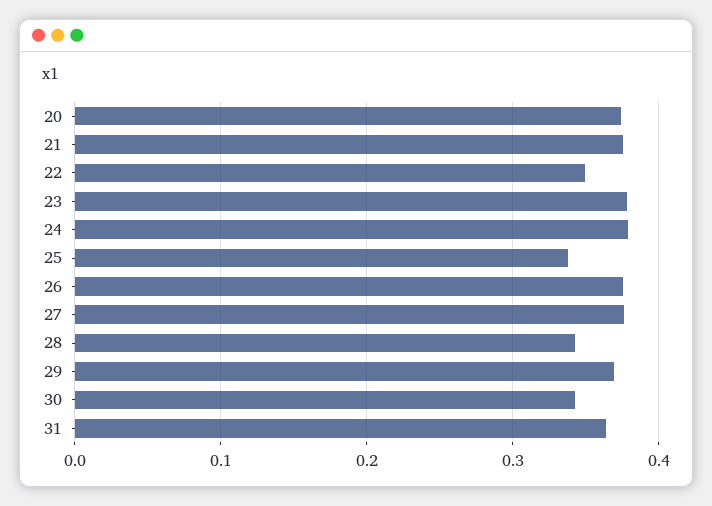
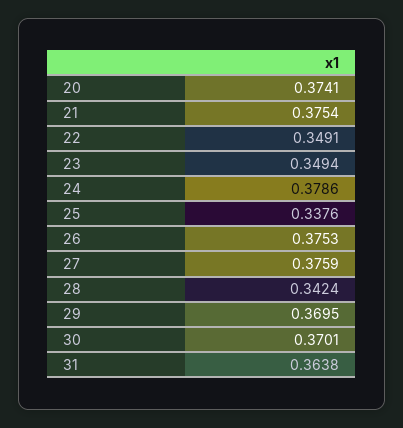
  {
    "20": 0.3741,
    "21": 0.3754,
    "22": 0.3491,
-   "23": 0.38,
+   "23": 0.3494,
    "24": 0.3786,
    "25": 0.3376,
    "26": 0.3753,
    "27": 0.3759,
    "28": 0.3424,
    "29": 0.3695,
-   "30": 0.34,
+   "30": 0.3701,
    "31": 0.3638
  }

